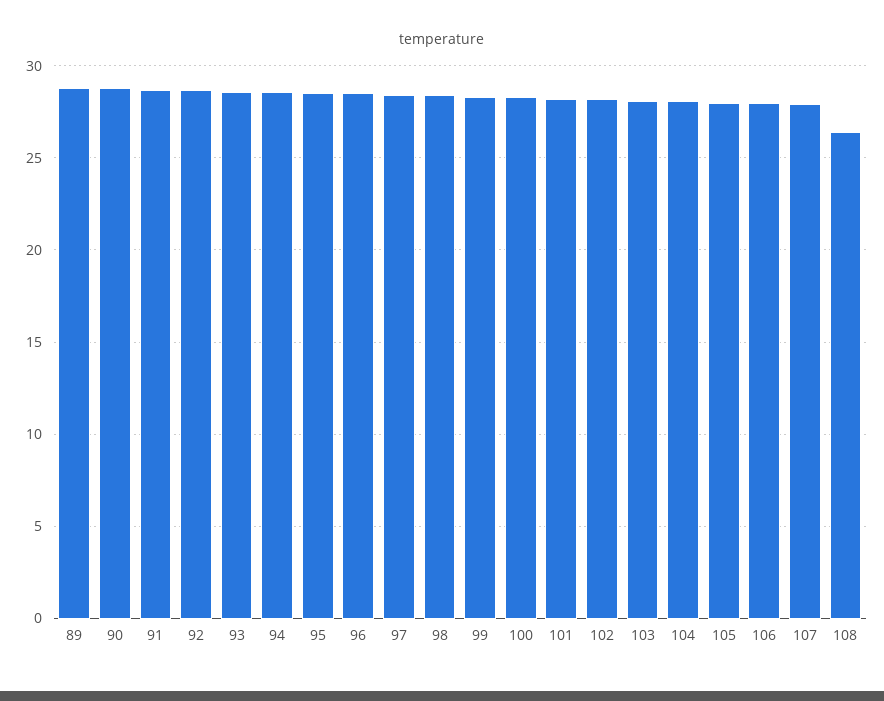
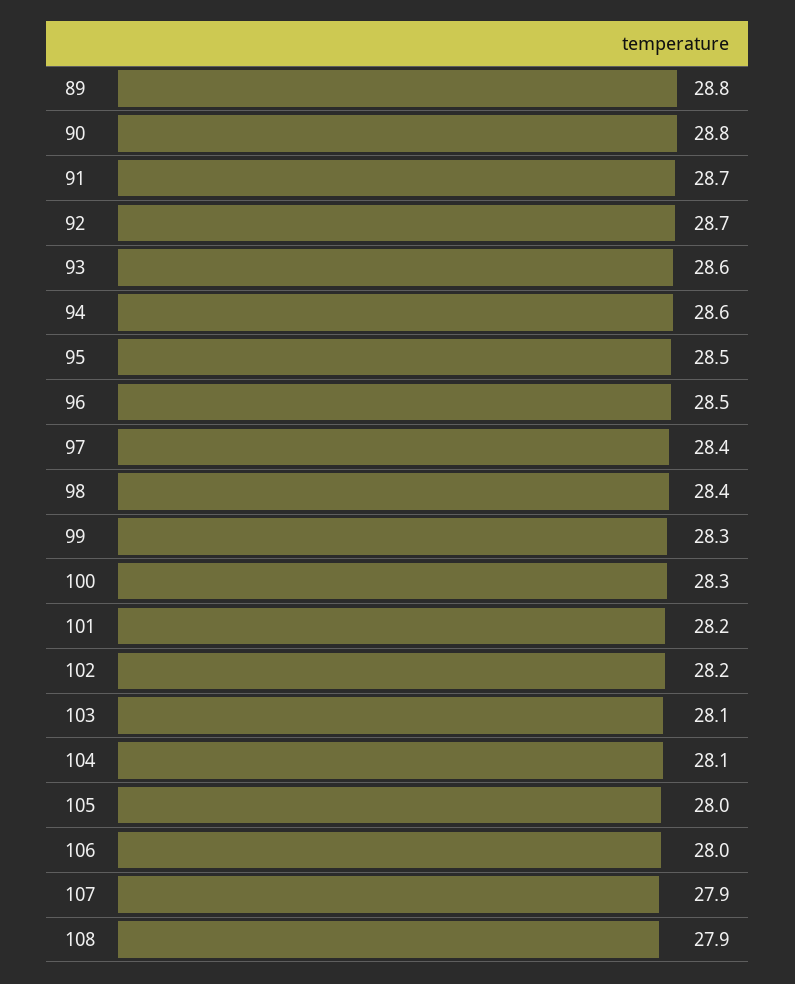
  {
    "89": 28.8,
    "90": 28.8,
    "91": 28.7,
    "92": 28.7,
    "93": 28.6,
    "94": 28.6,
    "95": 28.5,
    "96": 28.5,
    "97": 28.4,
    "98": 28.4,
    "99": 28.3,
    "100": 28.3,
    "101": 28.2,
    "102": 28.2,
    "103": 28.1,
    "104": 28.1,
    "105": 28,
    "106": 28,
    "107": 27.9,
-   "108": 26.5
+   "108": 27.9
  }

